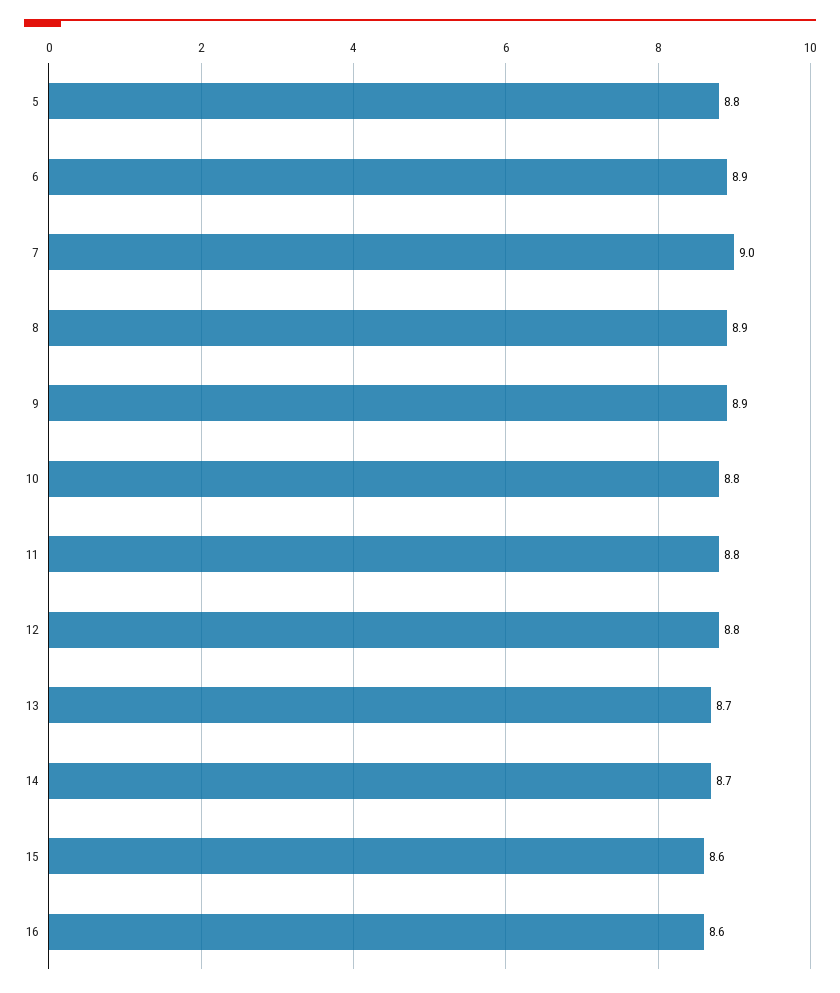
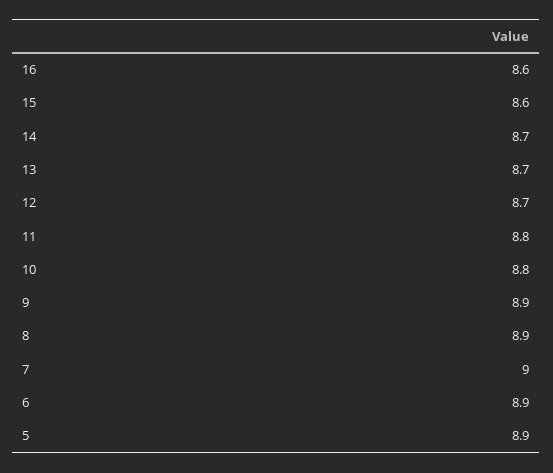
  {
-   "5": 8.8,
+   "5": 8.9,
    "6": 8.9,
    "7": 9,
    "8": 8.9,
    "9": 8.9,
    "10": 8.8,
    "11": 8.8,
-   "12": 8.8,
+   "12": 8.7,
    "13": 8.7,
    "14": 8.7,
    "15": 8.6,
    "16": 8.6
  }

